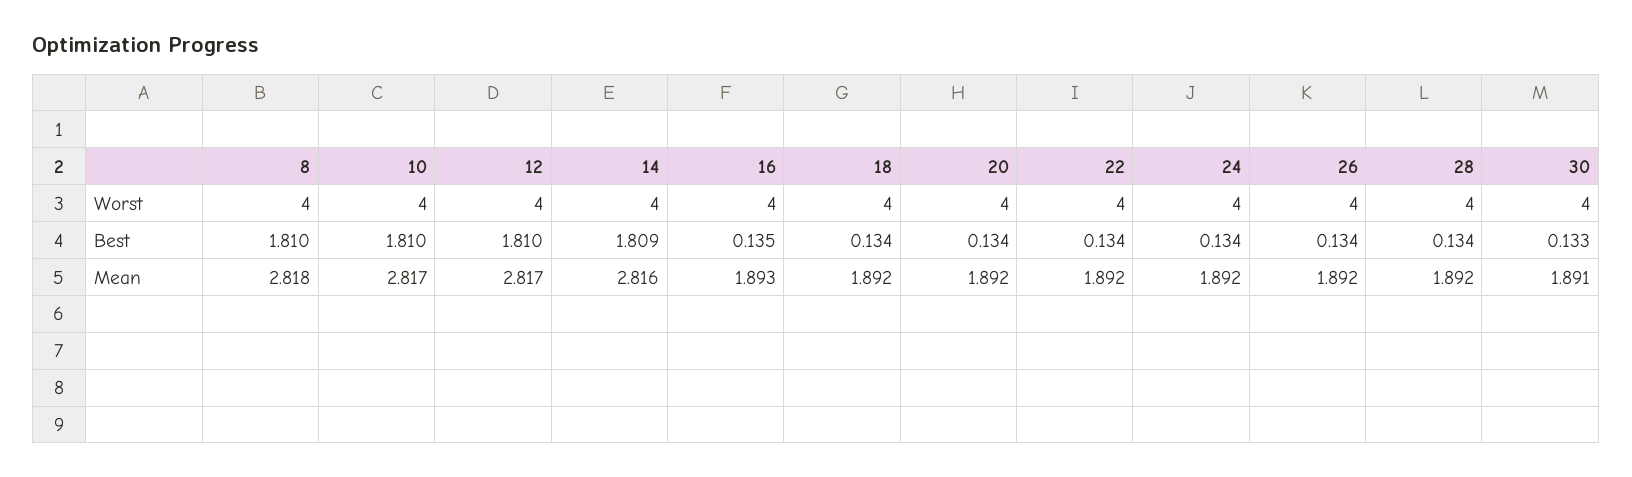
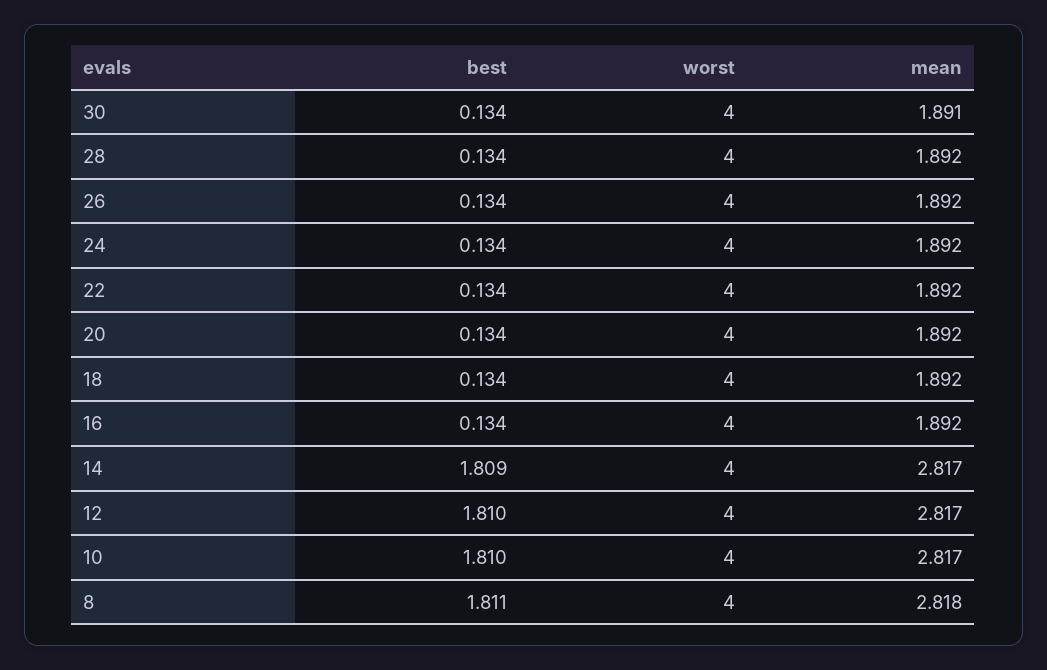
  {
    "8": {
      "Worst": 4,
-     "Best": 1.81,
+     "Best": 1.811,
      "Mean": 2.818
    },
    "10": {
      "Worst": 4,
      "Best": 1.81,
      "Mean": 2.817
    },
    "12": {
      "Worst": 4,
      "Best": 1.81,
      "Mean": 2.817
    },
    "14": {
      "Worst": 4,
      "Best": 1.809,
-     "Mean": 2.816
+     "Mean": 2.817
    },
    "16": {
      "Worst": 4,
-     "Best": 0.135,
+     "Best": 0.134,
-     "Mean": 1.893
+     "Mean": 1.892
    },
    "18": {
      "Worst": 4,
      "Best": 0.134,
      "Mean": 1.892
    },
    "20": {
      "Worst": 4,
      "Best": 0.134,
      "Mean": 1.892
    },
    "22": {
      "Worst": 4,
      "Best": 0.134,
      "Mean": 1.892
    },
    "24": {
      "Worst": 4,
      "Best": 0.134,
      "Mean": 1.892
    },
    "26": {
      "Worst": 4,
      "Best": 0.134,
      "Mean": 1.892
    },
    "28": {
      "Worst": 4,
      "Best": 0.134,
      "Mean": 1.892
    },
    "30": {
      "Worst": 4,
-     "Best": 0.133,
+     "Best": 0.134,
      "Mean": 1.891
    }
  }

